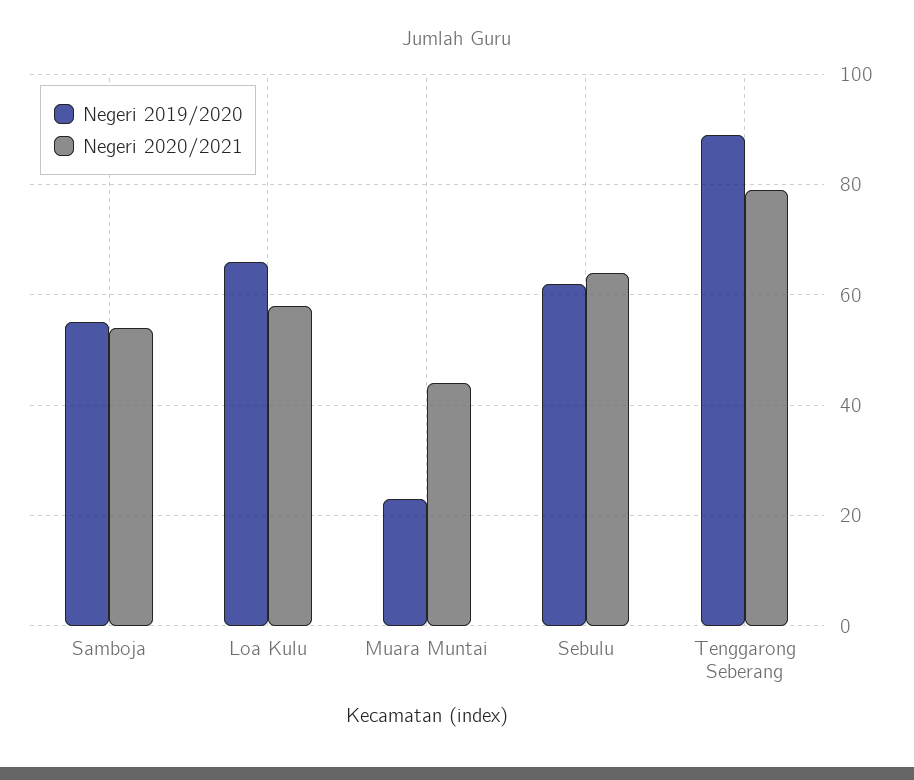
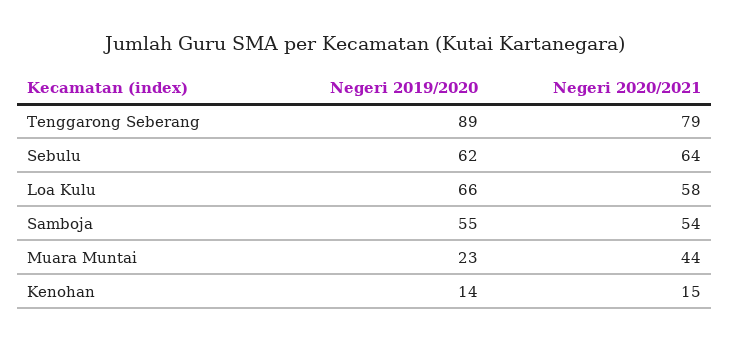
  {
    "Negeri 2019/2020": {
      "Samboja": 55,
      "Loa Kulu": 66,
      "Muara Muntai": 23,
      "Sebulu": 62,
-     "Tenggarong Seberang": 89
+     "Tenggarong Seberang": 89,
+     "Kenohan": 14
    },
    "Negeri 2020/2021": {
      "Samboja": 54,
      "Loa Kulu": 58,
      "Muara Muntai": 44,
      "Sebulu": 64,
-     "Tenggarong Seberang": 79
+     "Tenggarong Seberang": 79,
+     "Kenohan": 15
    }
  }

